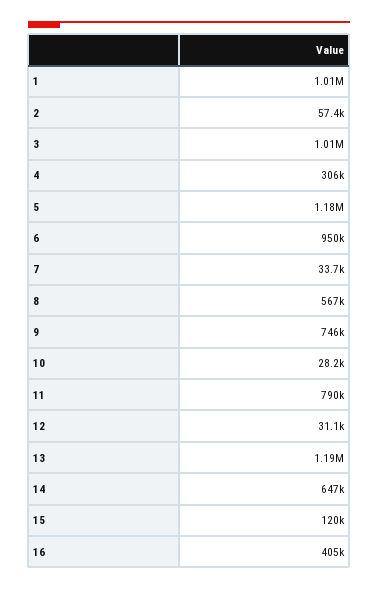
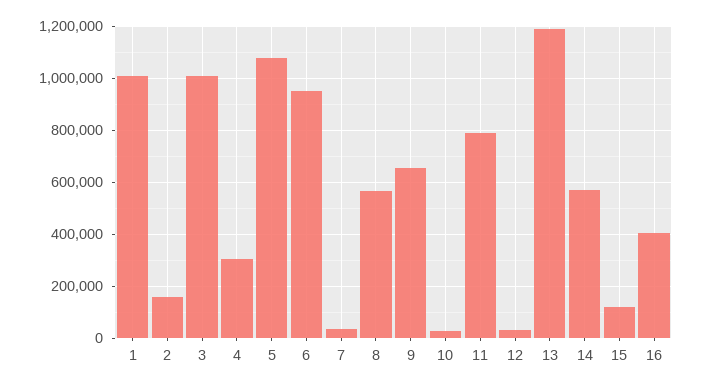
  {
    "1": 1010000,
-   "2": 57400,
+   "2": 150000,
    "3": 1010000,
    "4": 306000,
-   "5": 1180000,
+   "5": 1075000,
    "6": 950000,
    "7": 33700,
    "8": 567000,
-   "9": 746000,
+   "9": 650000,
    "10": 28200,
    "11": 790000,
    "12": 31100,
    "13": 1190000,
-   "14": 647000,
+   "14": 575000,
    "15": 120000,
    "16": 405000
  }

